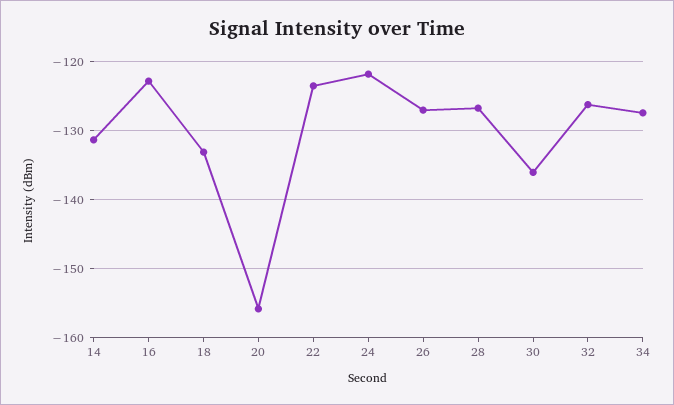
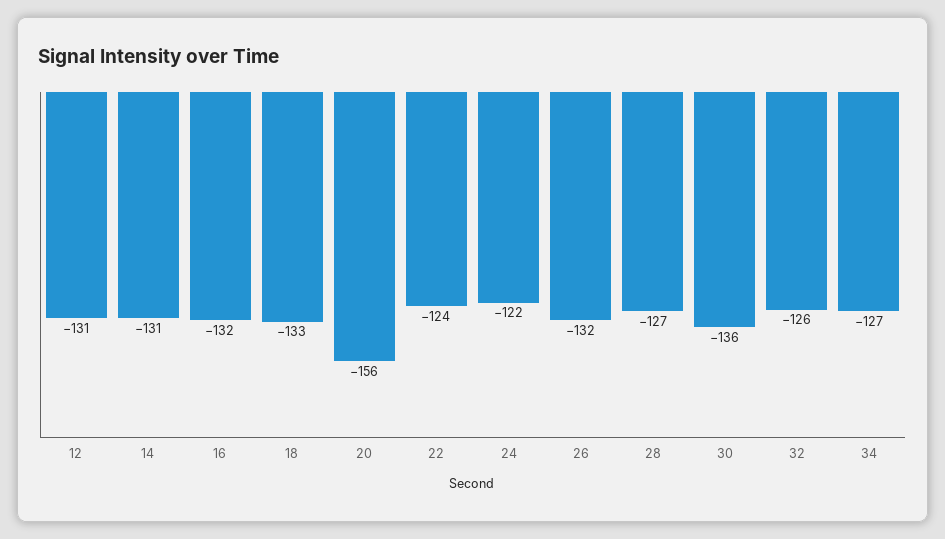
  {
    "14": -131,
-   "16": -123,
+   "16": -132,
    "18": -133,
    "20": -156,
    "22": -124,
    "24": -122,
-   "26": -127,
+   "26": -132,
    "28": -127,
    "30": -136,
    "32": -126,
-   "34": -127
+   "34": -127,
+   "12": -131
  }

